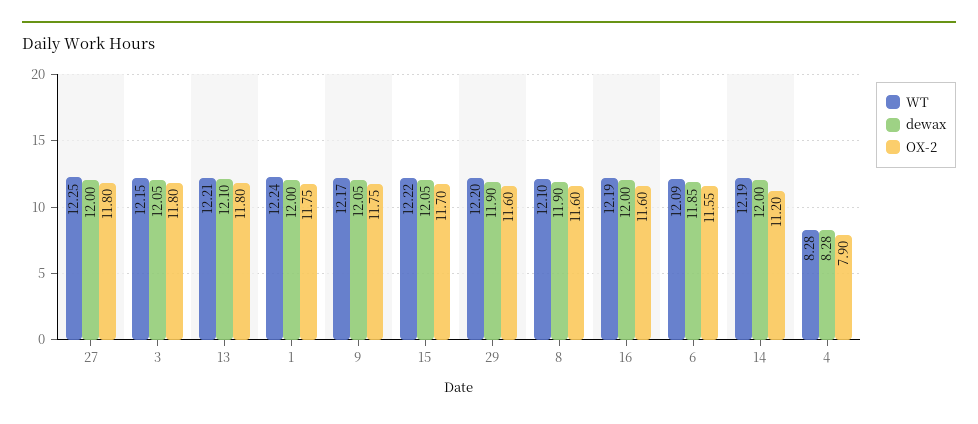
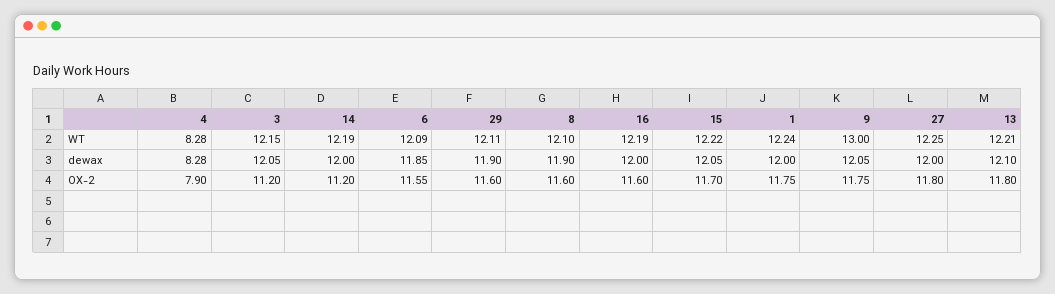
  {
    "WT": {
      "27": 12.25,
      "3": 12.15,
      "13": 12.21,
      "1": 12.24,
-     "9": 12.17,
+     "9": 13,
      "15": 12.22,
-     "29": 12.2,
+     "29": 12.11,
      "8": 12.1,
      "16": 12.19,
      "6": 12.09,
      "14": 12.19,
      "4": 8.28
    },
    "dewax": {
      "27": 12,
      "3": 12.05,
      "13": 12.1,
      "1": 12,
      "9": 12.05,
      "15": 12.05,
      "29": 11.9,
      "8": 11.9,
      "16": 12,
      "6": 11.85,
      "14": 12,
      "4": 8.28
    },
    "OX-2": {
      "27": 11.8,
-     "3": 11.8,
+     "3": 11.2,
      "13": 11.8,
      "1": 11.75,
      "9": 11.75,
      "15": 11.7,
      "29": 11.6,
      "8": 11.6,
      "16": 11.6,
      "6": 11.55,
      "14": 11.2,
      "4": 7.9
    }
  }

